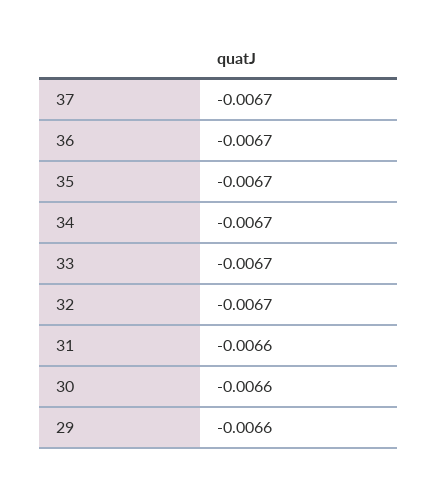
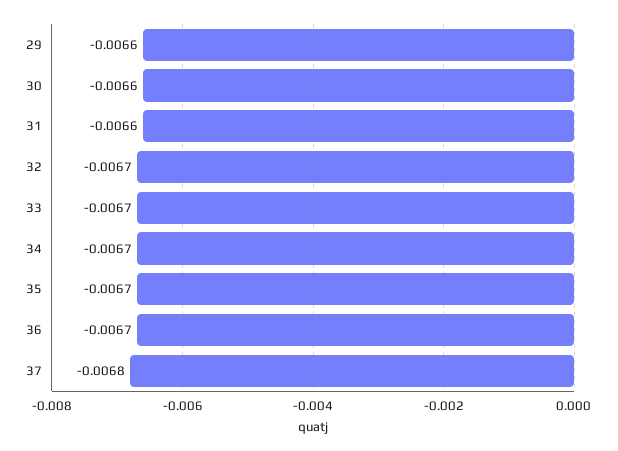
  {
-   "37": -0.0067,
+   "37": -0.0068,
    "36": -0.0067,
    "35": -0.0067,
    "34": -0.0067,
    "33": -0.0067,
    "32": -0.0067,
    "31": -0.0066,
    "30": -0.0066,
    "29": -0.0066
  }

